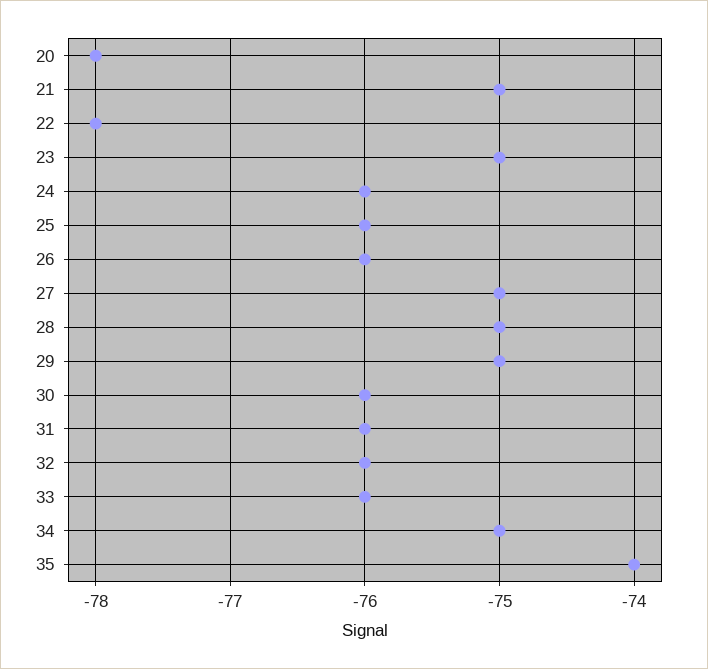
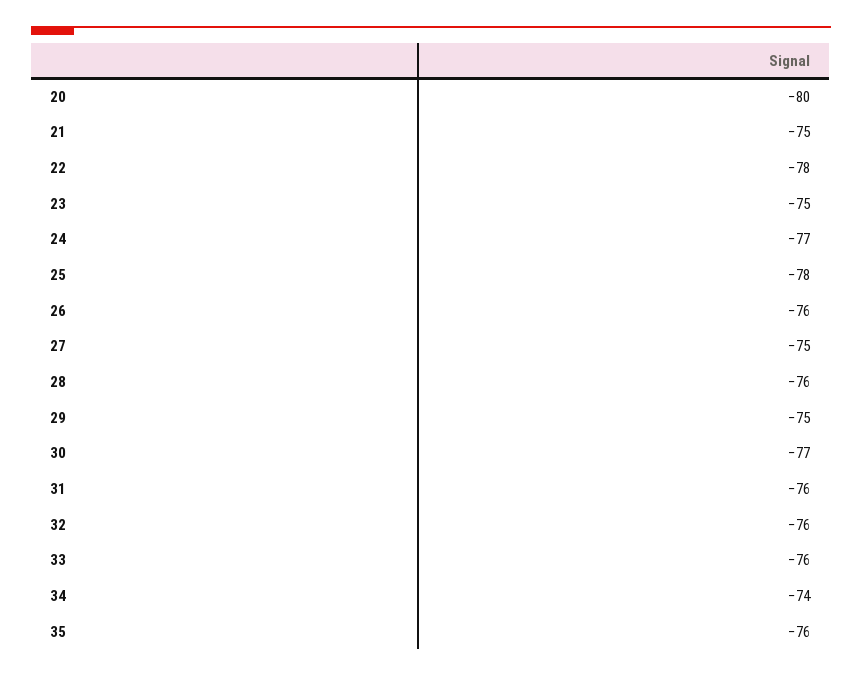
  {
-   "20": -78,
+   "20": -80,
    "21": -75,
    "22": -78,
    "23": -75,
-   "24": -76,
+   "24": -77,
-   "25": -76,
+   "25": -78,
    "26": -76,
    "27": -75,
-   "28": -75,
+   "28": -76,
    "29": -75,
-   "30": -76,
+   "30": -77,
    "31": -76,
    "32": -76,
    "33": -76,
-   "34": -75,
+   "34": -74,
-   "35": -74
+   "35": -76
  }

